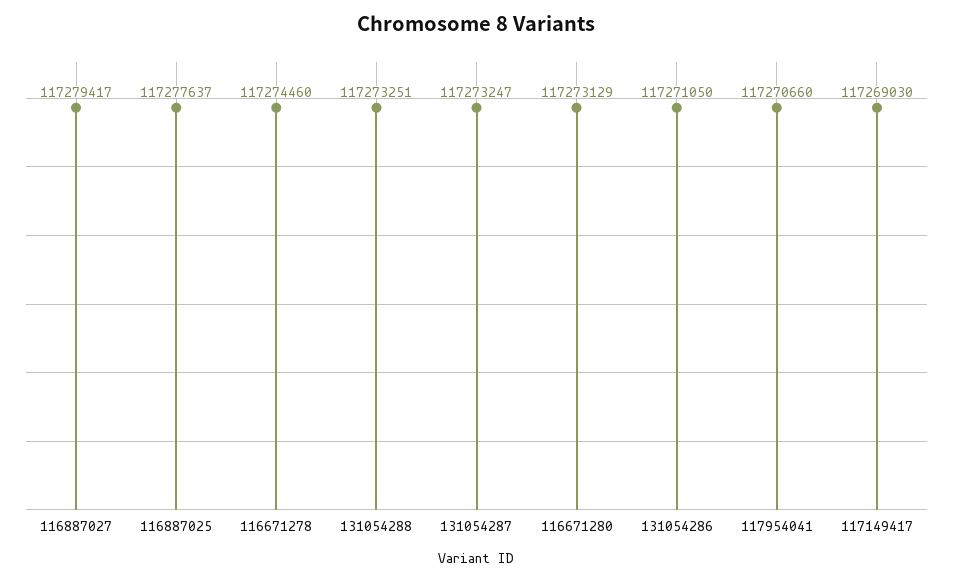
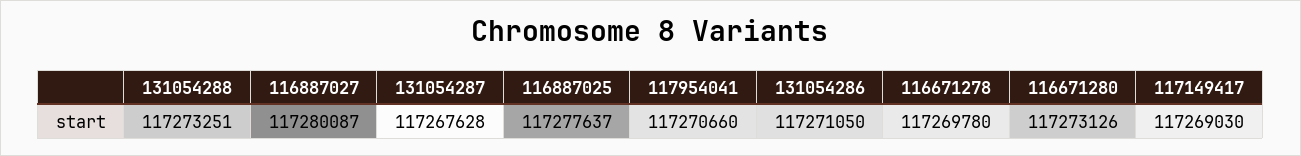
  {
-   "116887027": 117279417,
+   "116887027": 117280087,
    "116887025": 117277637,
-   "116671278": 117274460,
+   "116671278": 117269780,
    "131054288": 117273251,
-   "131054287": 117273247,
+   "131054287": 117267628,
-   "116671280": 117273129,
+   "116671280": 117273126,
    "131054286": 117271050,
    "117954041": 117270660,
    "117149417": 117269030
  }

